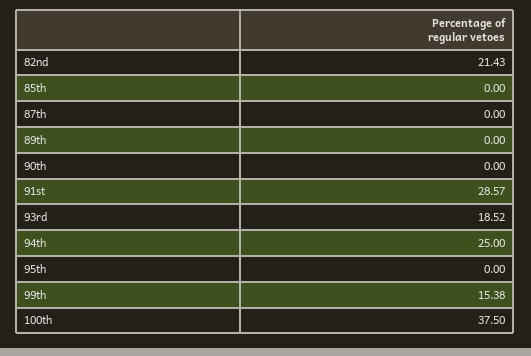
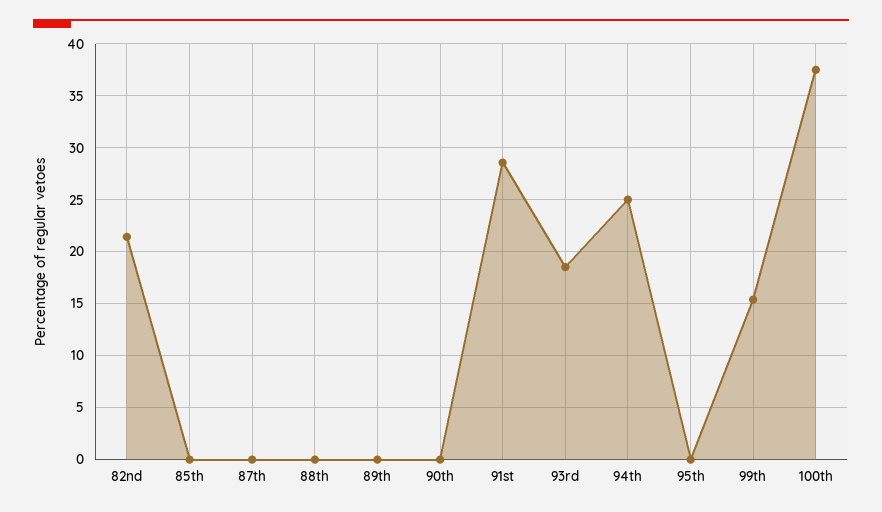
  {
    "82nd": 21.43,
    "85th": 0,
    "87th": 0,
    "89th": 0,
    "90th": 0,
    "91st": 28.57,
    "93rd": 18.52,
    "94th": 25,
    "95th": 0,
    "99th": 15.38,
-   "100th": 37.5
+   "100th": 37.5,
+   "88th": 0
  }

